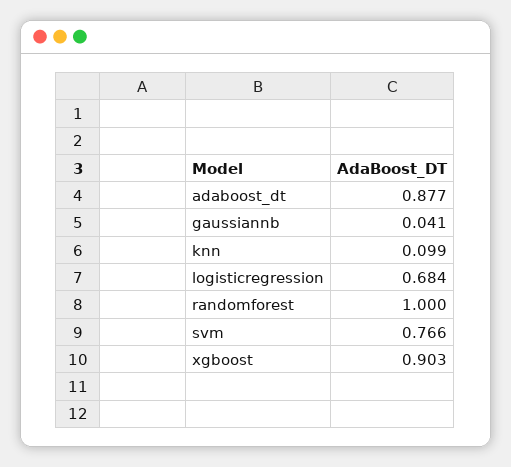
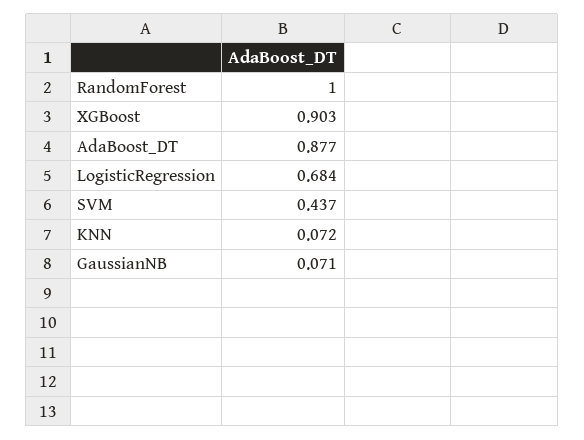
  {
    "adaboost_dt": 0.877,
-   "gaussiannb": 0.041,
+   "gaussiannb": 0.071,
-   "knn": 0.099,
+   "knn": 0.072,
    "logisticregression": 0.684,
    "randomforest": 1,
-   "svm": 0.766,
+   "svm": 0.437,
    "xgboost": 0.903
  }

